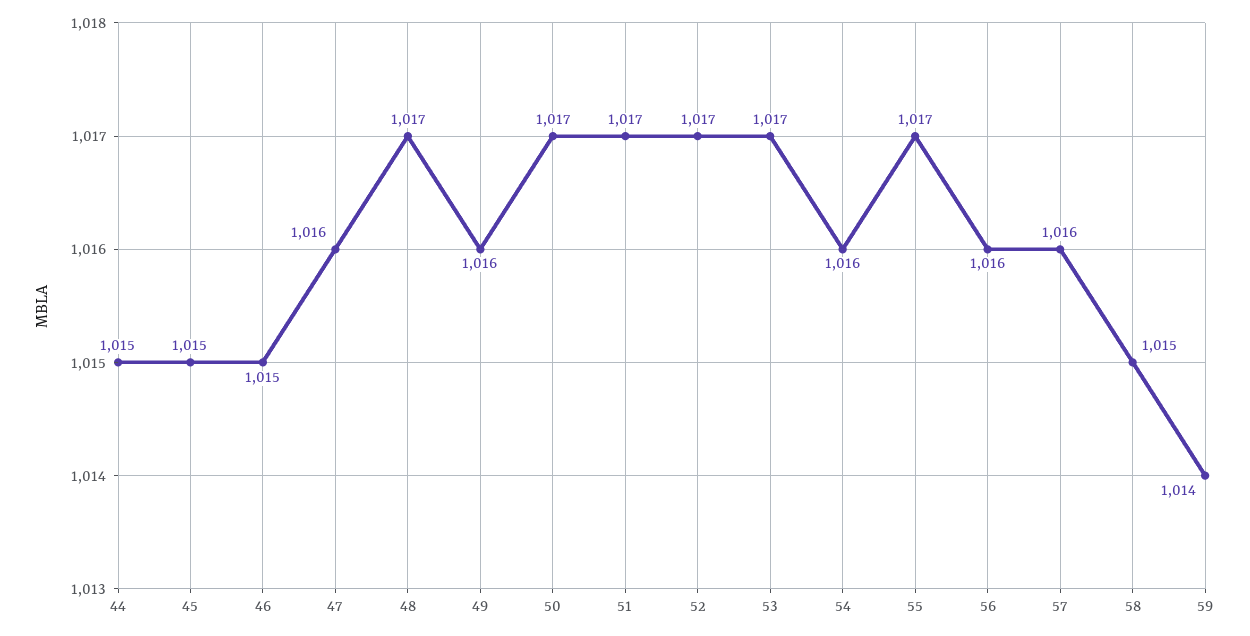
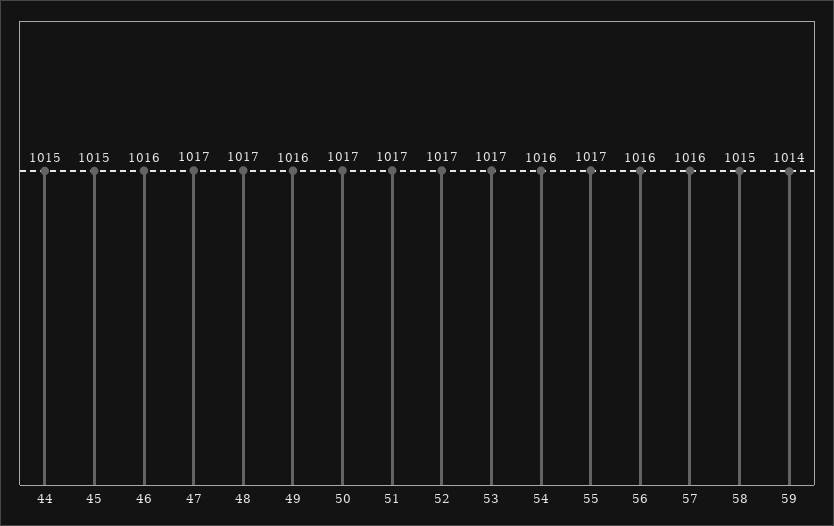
  {
    "44": 1015,
    "45": 1015,
-   "46": 1015,
+   "46": 1016,
-   "47": 1016,
+   "47": 1017,
    "48": 1017,
    "49": 1016,
    "50": 1017,
    "51": 1017,
    "52": 1017,
    "53": 1017,
    "54": 1016,
    "55": 1017,
    "56": 1016,
    "57": 1016,
    "58": 1015,
    "59": 1014
  }

